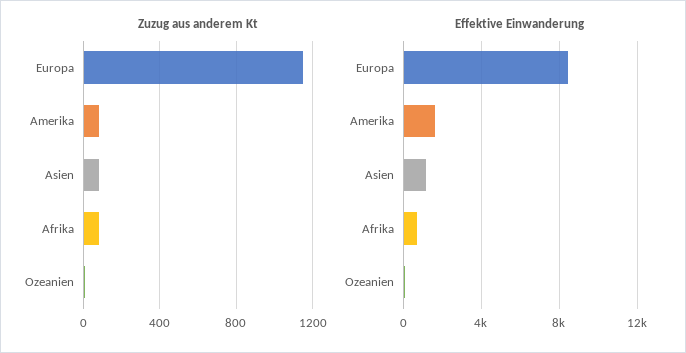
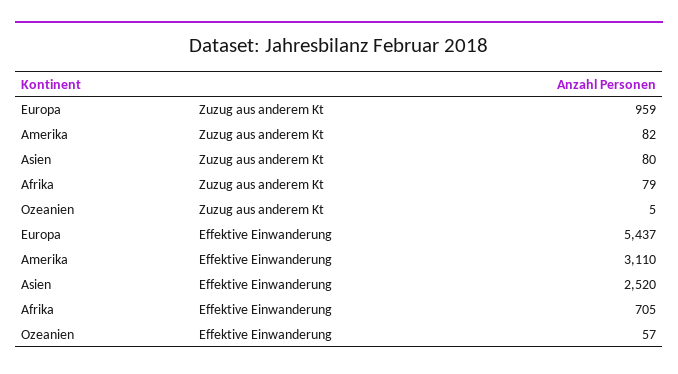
  {
    "Zuzug aus anderem Kt": {
-     "Europa": 1150,
+     "Europa": 959,
      "Amerika": 82,
      "Asien": 80,
      "Afrika": 79,
      "Ozeanien": 5
    },
    "Effektive Einwanderung": {
-     "Europa": 8500,
+     "Europa": 5437,
-     "Amerika": 1500,
+     "Amerika": 3110,
-     "Asien": 1000,
+     "Asien": 2520,
      "Afrika": 705,
      "Ozeanien": 57
    }
  }

